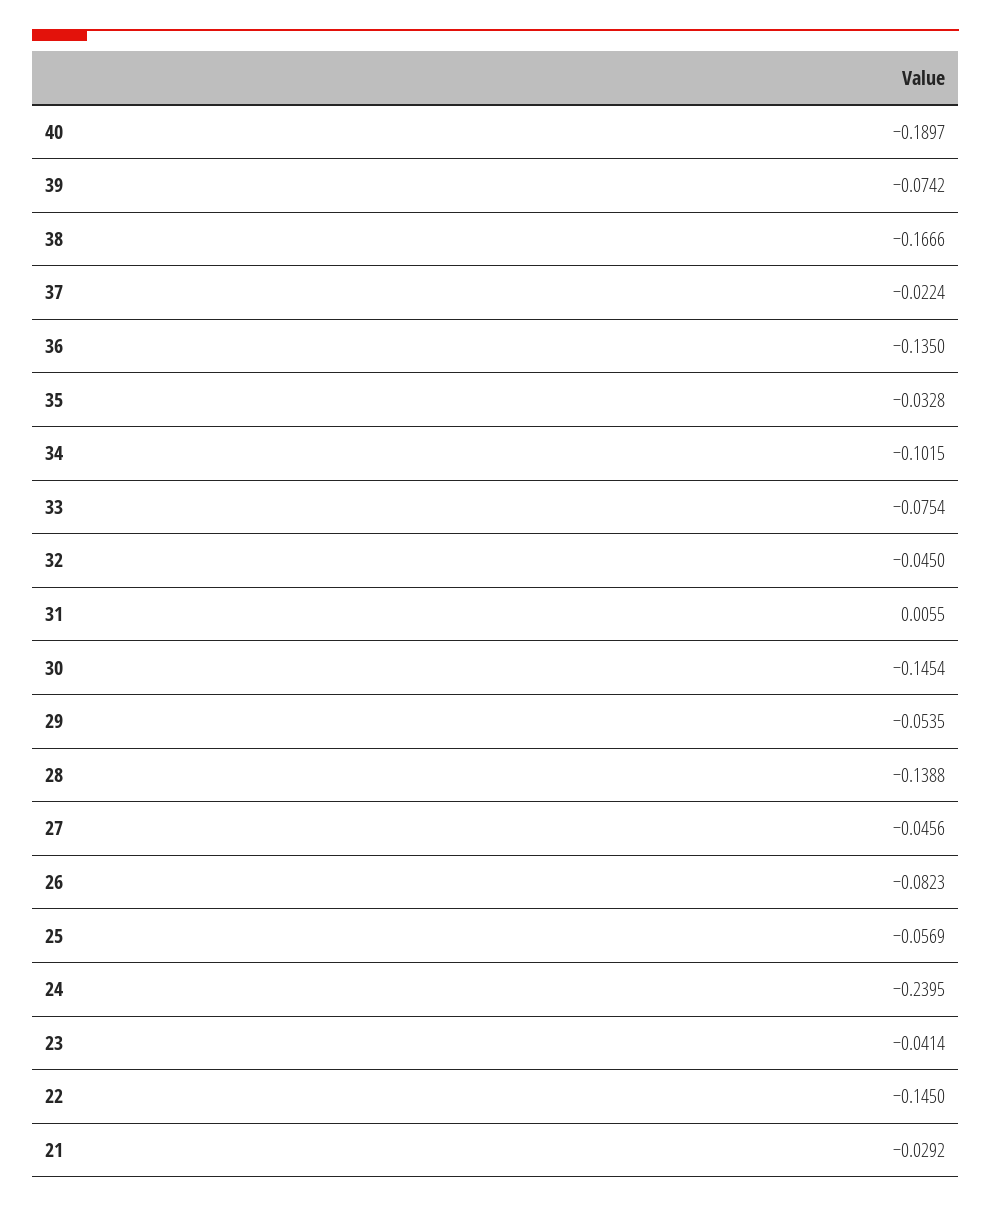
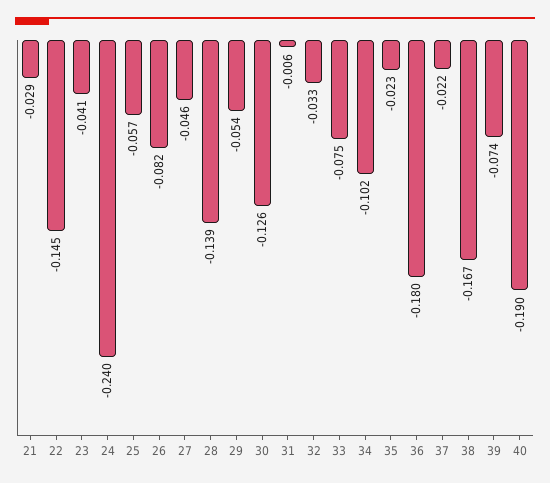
  {
    "40": -0.1897,
    "39": -0.0742,
    "38": -0.1666,
    "37": -0.0224,
-   "36": -0.135,
+   "36": -0.18,
-   "35": -0.0328,
+   "35": -0.023,
    "34": -0.1015,
    "33": -0.0754,
-   "32": -0.045,
+   "32": -0.033,
-   "31": 0.0055,
+   "31": -0.006,
-   "30": -0.1454,
+   "30": -0.126,
    "29": -0.0535,
    "28": -0.1388,
    "27": -0.0456,
    "26": -0.0823,
    "25": -0.0569,
    "24": -0.2395,
    "23": -0.0414,
    "22": -0.145,
    "21": -0.0292
  }

